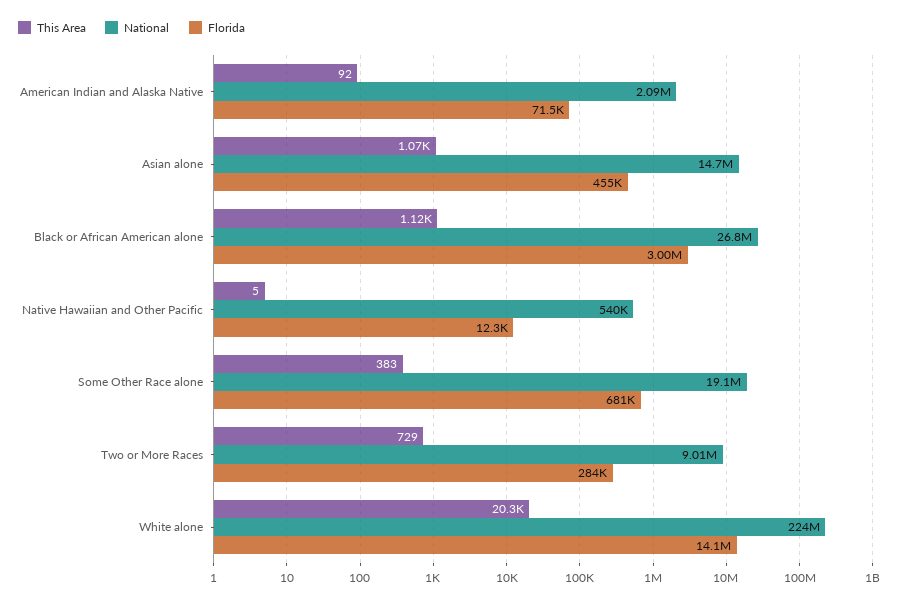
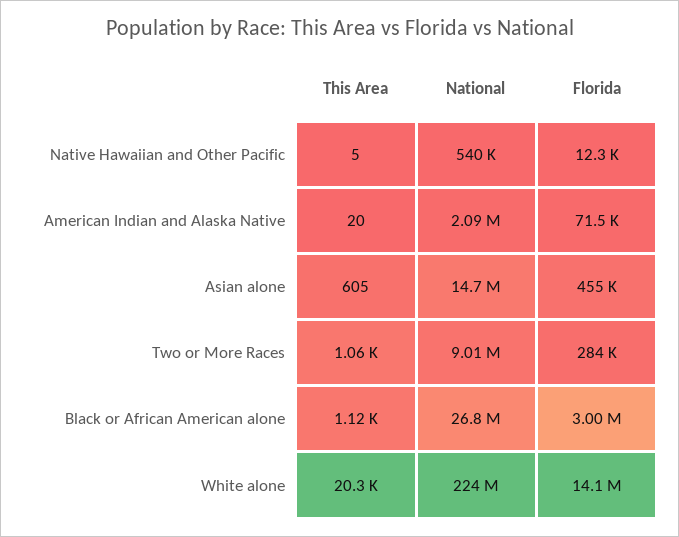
  {
    "This Area": {
-     "American Indian and Alaska Native": 92,
+     "American Indian and Alaska Native": 20,
-     "Asian alone": 1070,
+     "Asian alone": 605,
      "Black or African American alone": 1120,
      "Native Hawaiian and Other Pacific": 5,
-     "Some Other Race alone": 383,
-     "Two or More Races": 729,
+     "Two or More Races": 1060,
      "White alone": 20300
    },
    "National": {
      "American Indian and Alaska Native": 2090000,
      "Asian alone": 14700000,
      "Black or African American alone": 26800000,
      "Native Hawaiian and Other Pacific": 540000,
-     "Some Other Race alone": 19100000,
      "Two or More Races": 9010000,
      "White alone": 224000000
    },
    "Florida": {
      "American Indian and Alaska Native": 71500,
      "Asian alone": 455000,
      "Black or African American alone": 3000000,
      "Native Hawaiian and Other Pacific": 12300,
-     "Some Other Race alone": 681000,
      "Two or More Races": 284000,
      "White alone": 14100000
    }
  }

